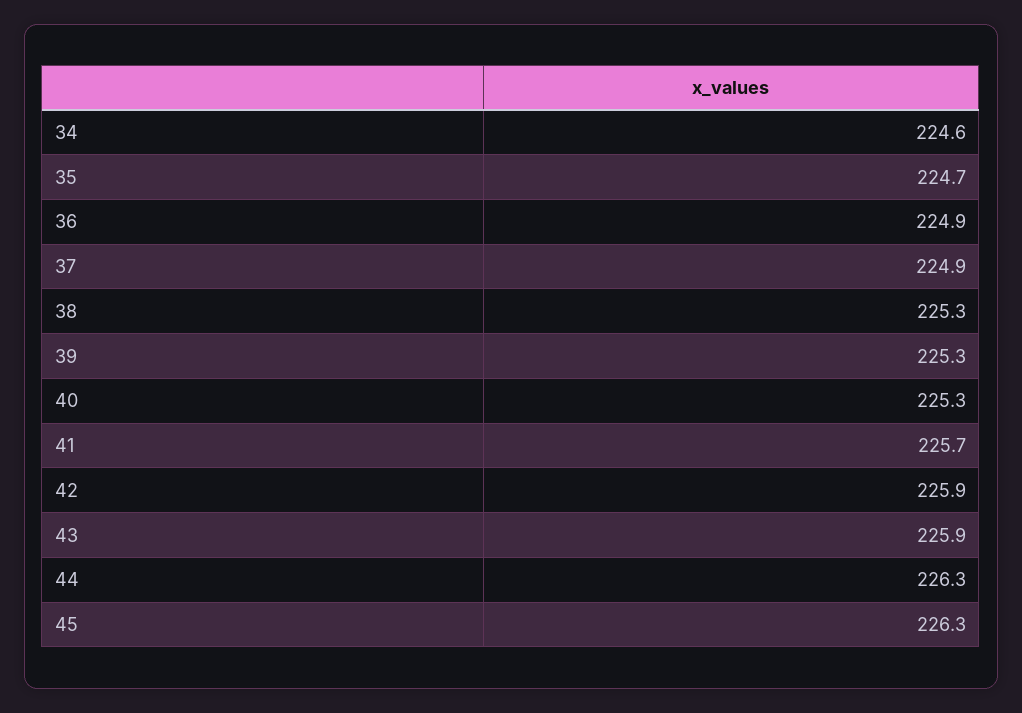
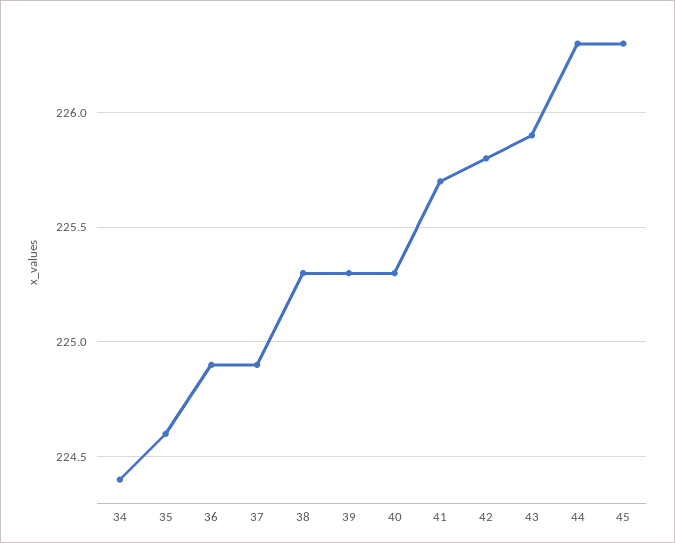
  {
-   "34": 224.6,
+   "34": 224.4,
-   "35": 224.7,
+   "35": 224.6,
    "36": 224.9,
    "37": 224.9,
    "38": 225.3,
    "39": 225.3,
    "40": 225.3,
    "41": 225.7,
-   "42": 225.9,
+   "42": 225.8,
    "43": 225.9,
    "44": 226.3,
    "45": 226.3
  }

